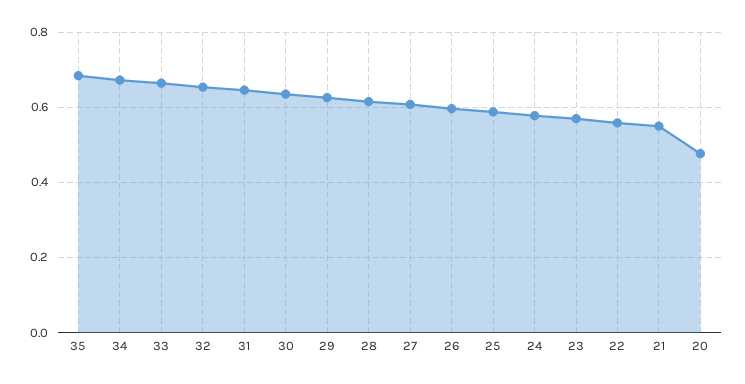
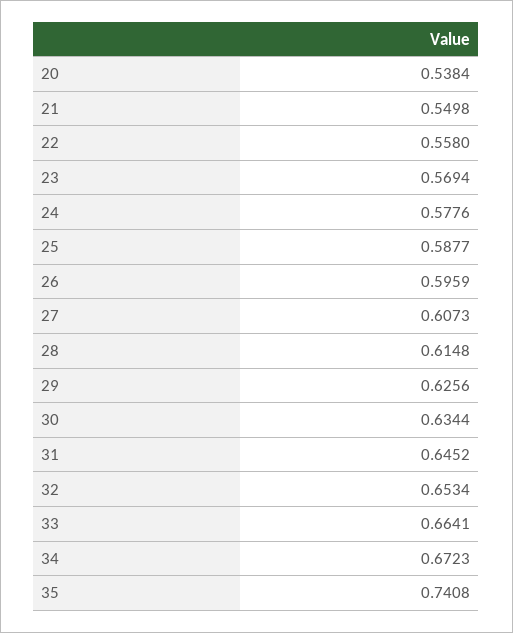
  {
-   "35": 0.68,
+   "35": 0.7408,
    "34": 0.6723,
    "33": 0.6641,
    "32": 0.6534,
    "31": 0.6452,
    "30": 0.6344,
    "29": 0.6256,
    "28": 0.6148,
    "27": 0.6073,
    "26": 0.5959,
    "25": 0.5877,
    "24": 0.5776,
    "23": 0.5694,
    "22": 0.558,
    "21": 0.5498,
-   "20": 0.48
+   "20": 0.5384
  }

